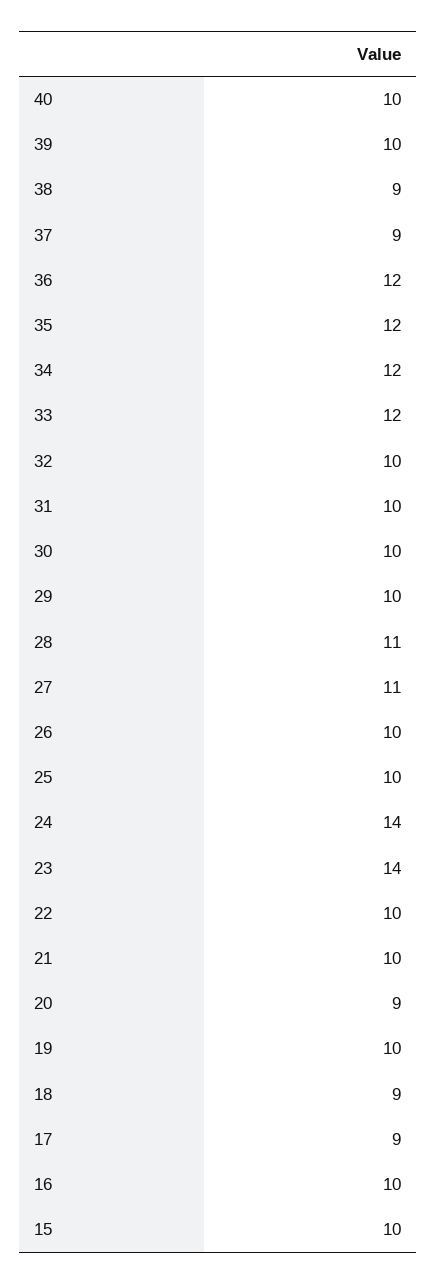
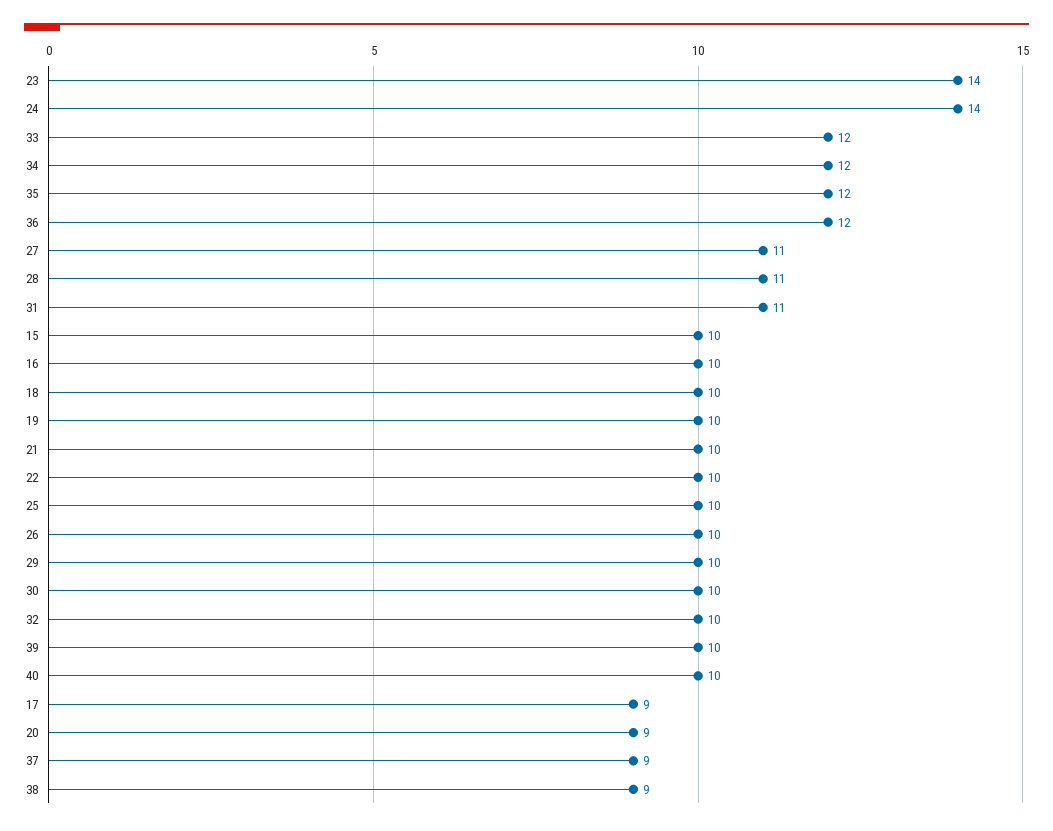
  {
    "40": 10,
    "39": 10,
    "38": 9,
    "37": 9,
    "36": 12,
    "35": 12,
    "34": 12,
    "33": 12,
    "32": 10,
-   "31": 10,
+   "31": 11,
    "30": 10,
    "29": 10,
    "28": 11,
    "27": 11,
    "26": 10,
    "25": 10,
    "24": 14,
    "23": 14,
    "22": 10,
    "21": 10,
    "20": 9,
    "19": 10,
-   "18": 9,
+   "18": 10,
    "17": 9,
    "16": 10,
    "15": 10
  }

